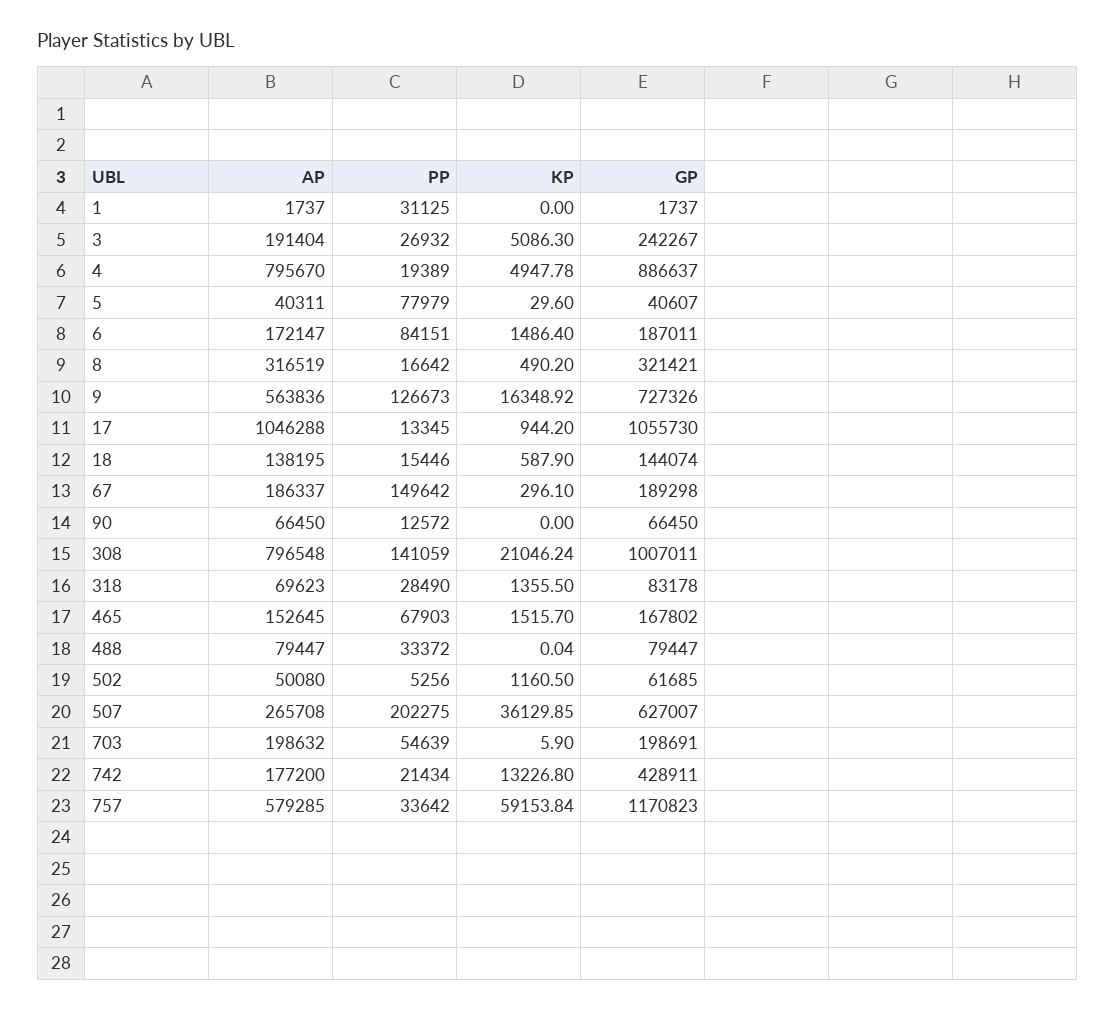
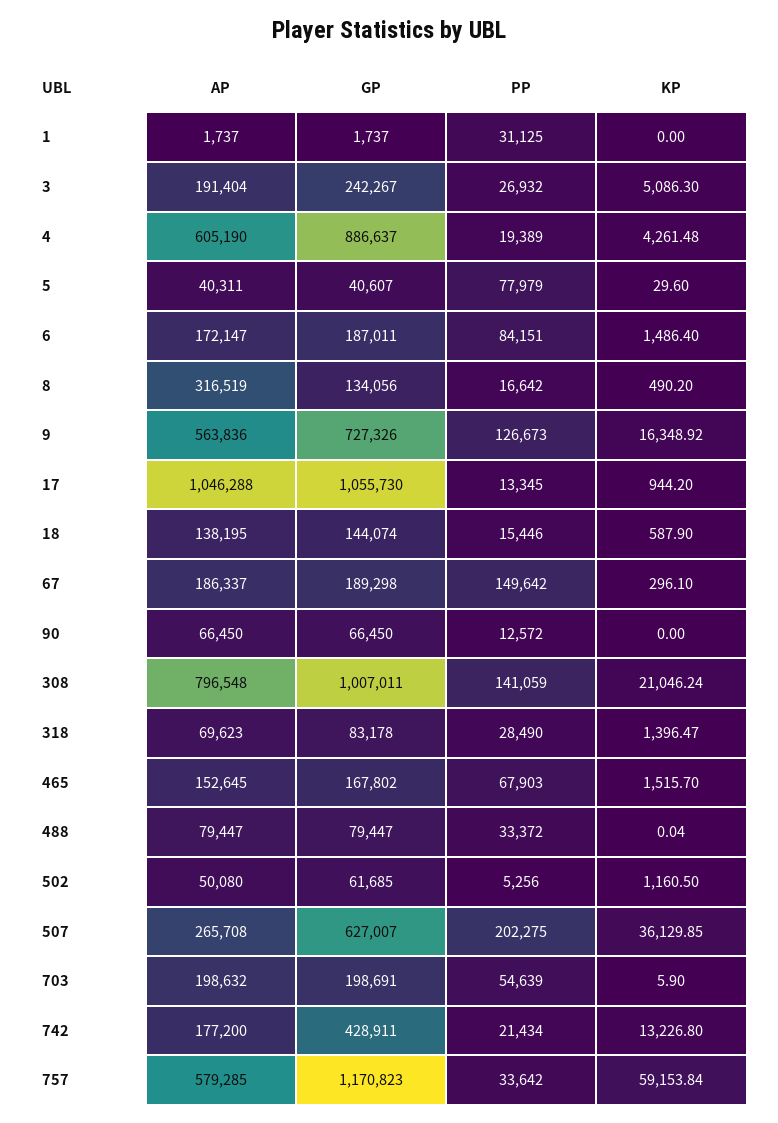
  {
    "AP": {
      "1": 1737,
      "3": 191404,
-     "4": 795670,
+     "4": 605190,
      "5": 40311,
      "6": 172147,
      "8": 316519,
      "9": 563836,
      "17": 1046288,
      "18": 138195,
      "67": 186337,
      "90": 66450,
      "308": 796548,
      "318": 69623,
      "465": 152645,
      "488": 79447,
      "502": 50080,
      "507": 265708,
      "703": 198632,
      "742": 177200,
      "757": 579285
    },
    "PP": {
      "1": 31125,
      "3": 26932,
      "4": 19389,
      "5": 77979,
      "6": 84151,
      "8": 16642,
      "9": 126673,
      "17": 13345,
      "18": 15446,
      "67": 149642,
      "90": 12572,
      "308": 141059,
      "318": 28490,
      "465": 67903,
      "488": 33372,
      "502": 5256,
      "507": 202275,
      "703": 54639,
      "742": 21434,
      "757": 33642
    },
    "KP": {
      "1": 0,
      "3": 5086.3,
-     "4": 4947.78,
+     "4": 4261.48,
      "5": 29.6,
      "6": 1486.4,
      "8": 490.2,
      "9": 16348.92,
      "17": 944.2,
      "18": 587.9,
      "67": 296.1,
      "90": 0,
      "308": 21046.24,
-     "318": 1355.5,
+     "318": 1396.47,
      "465": 1515.7,
      "488": 0.04,
      "502": 1160.5,
      "507": 36129.85,
      "703": 5.9,
      "742": 13226.8,
      "757": 59153.84
    },
    "GP": {
      "1": 1737,
      "3": 242267,
      "4": 886637,
      "5": 40607,
      "6": 187011,
-     "8": 321421,
+     "8": 134056,
      "9": 727326,
      "17": 1055730,
      "18": 144074,
      "67": 189298,
      "90": 66450,
      "308": 1007011,
      "318": 83178,
      "465": 167802,
      "488": 79447,
      "502": 61685,
      "507": 627007,
      "703": 198691,
      "742": 428911,
      "757": 1170823
    }
  }

